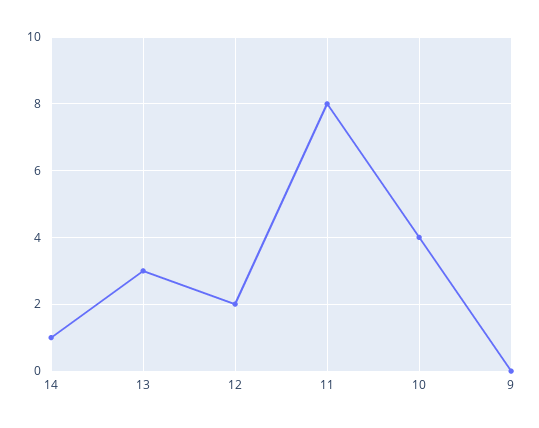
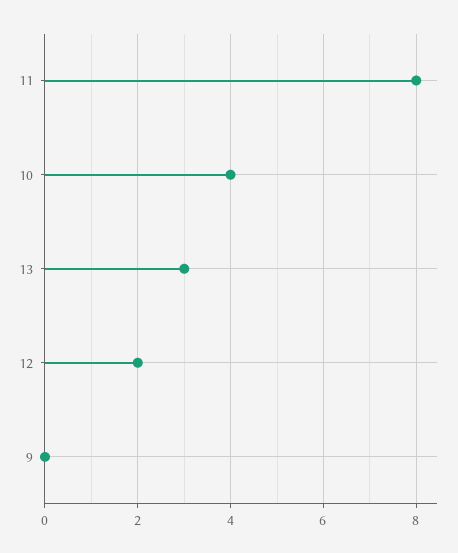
  {
-   "14": 1,
    "13": 3,
    "12": 2,
    "11": 8,
    "10": 4,
    "9": 0
  }

